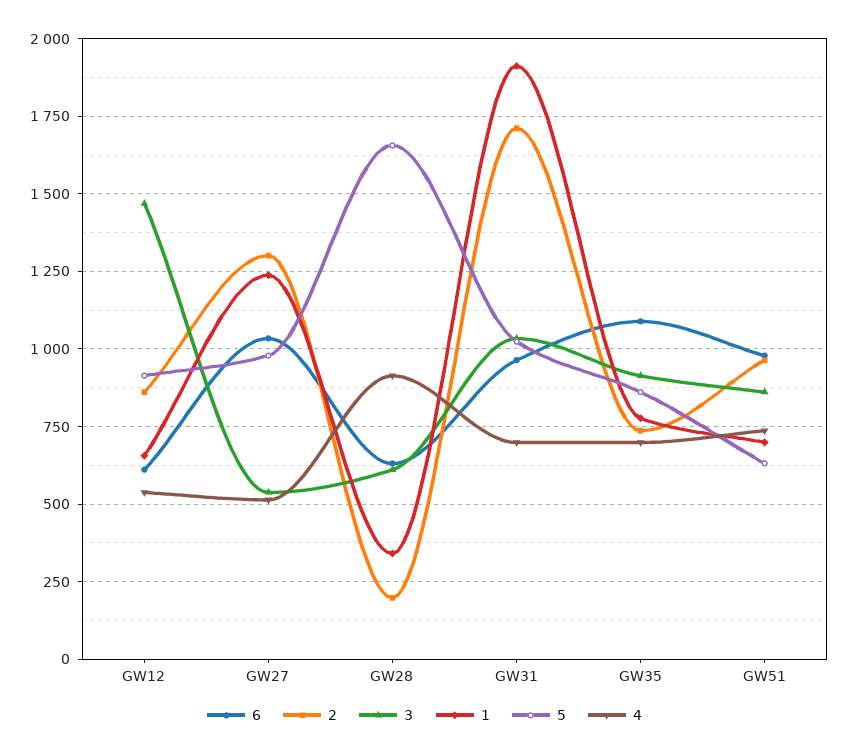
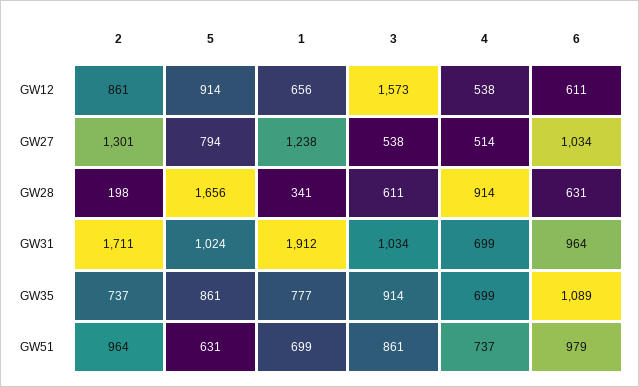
  {
    "6": {
      "GW12": 611,
      "GW27": 1034,
      "GW28": 631,
      "GW31": 964,
      "GW35": 1089,
      "GW51": 979
    },
    "2": {
      "GW12": 861,
      "GW27": 1301,
      "GW28": 198,
      "GW31": 1711,
      "GW35": 737,
      "GW51": 964
    },
    "3": {
-     "GW12": 1475,
+     "GW12": 1573,
      "GW27": 538,
      "GW28": 611,
      "GW31": 1034,
      "GW35": 914,
      "GW51": 861
    },
    "1": {
      "GW12": 656,
      "GW27": 1238,
      "GW28": 341,
      "GW31": 1912,
      "GW35": 777,
      "GW51": 699
    },
    "5": {
      "GW12": 914,
-     "GW27": 975,
+     "GW27": 794,
      "GW28": 1656,
      "GW31": 1024,
      "GW35": 861,
      "GW51": 631
    },
    "4": {
      "GW12": 538,
      "GW27": 514,
      "GW28": 914,
      "GW31": 699,
      "GW35": 699,
      "GW51": 737
    }
  }

